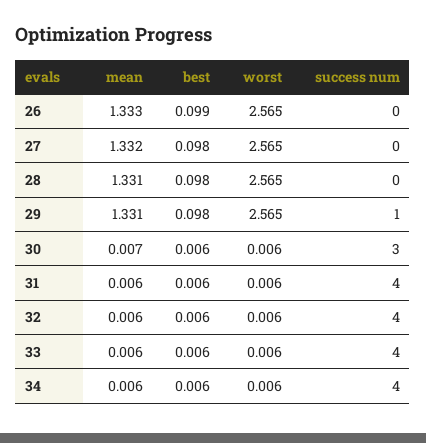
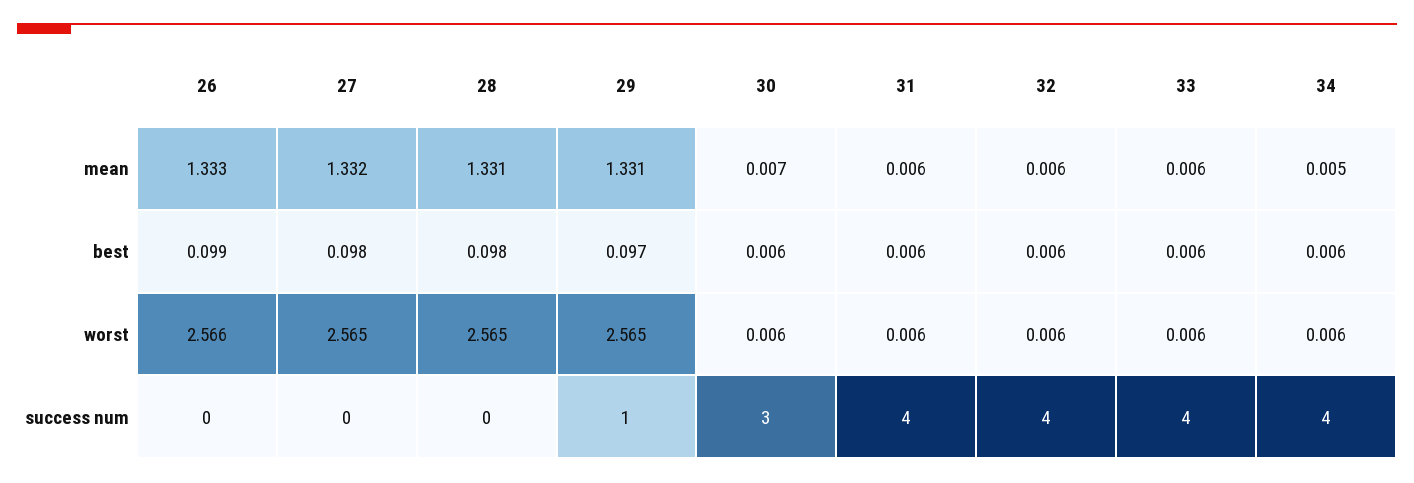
  {
    "mean": {
      "26": 1.333,
      "27": 1.332,
      "28": 1.331,
      "29": 1.331,
      "30": 0.007,
      "31": 0.006,
      "32": 0.006,
      "33": 0.006,
-     "34": 0.006
+     "34": 0.005
    },
    "best": {
      "26": 0.099,
      "27": 0.098,
      "28": 0.098,
-     "29": 0.098,
+     "29": 0.097,
      "30": 0.006,
      "31": 0.006,
      "32": 0.006,
      "33": 0.006,
      "34": 0.006
    },
    "worst": {
-     "26": 2.565,
+     "26": 2.566,
      "27": 2.565,
      "28": 2.565,
      "29": 2.565,
      "30": 0.006,
      "31": 0.006,
      "32": 0.006,
      "33": 0.006,
      "34": 0.006
    },
    "success num": {
      "26": 0,
      "27": 0,
      "28": 0,
      "29": 1,
      "30": 3,
      "31": 4,
      "32": 4,
      "33": 4,
      "34": 4
    }
  }

